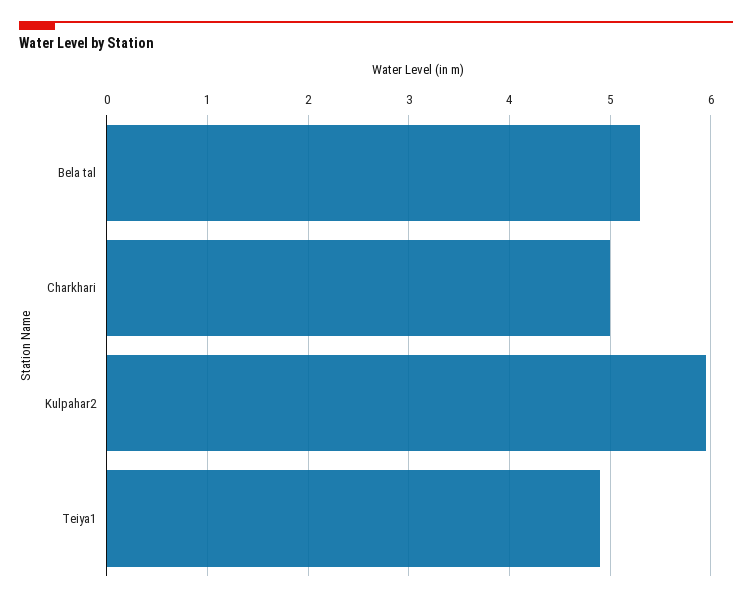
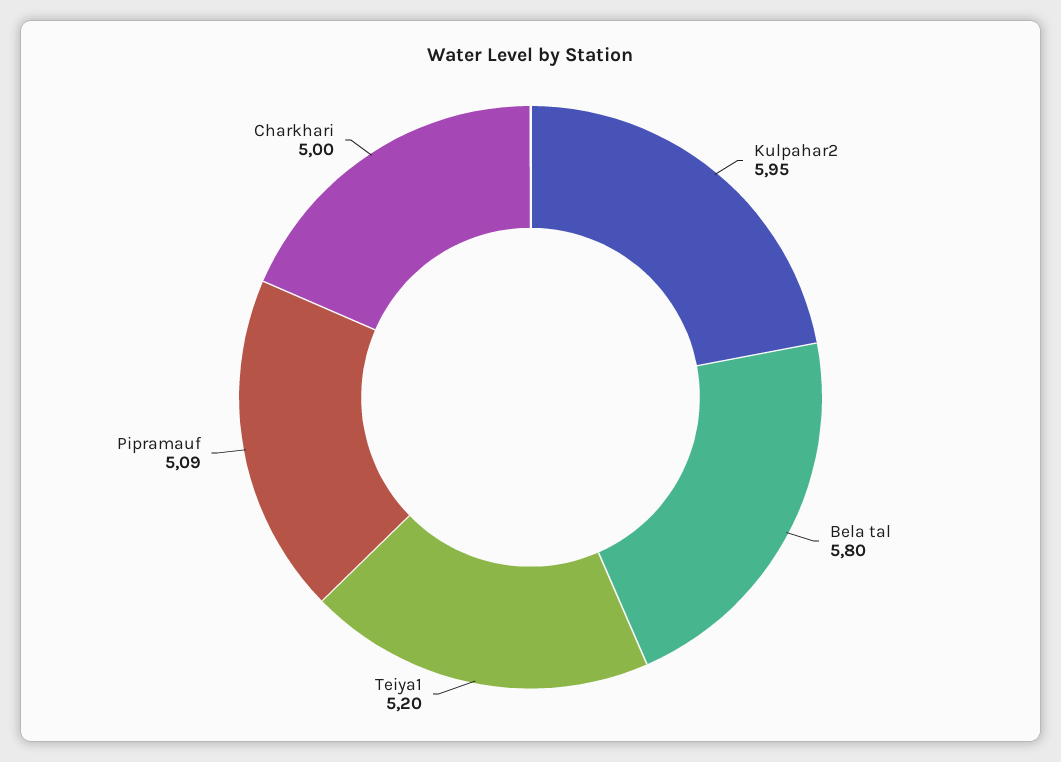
  {
-   "Bela tal": 5.3,
+   "Bela tal": 5.8,
    "Charkhari": 5,
    "Kulpahar2": 5.95,
-   "Teiya1": 4.9
+   "Teiya1": 5.2,
+   "Pipramauf": 5.09
  }

